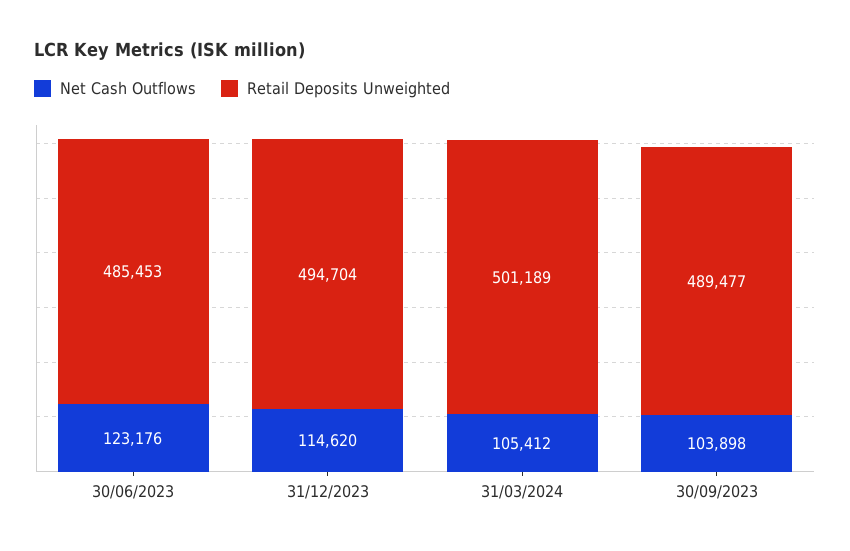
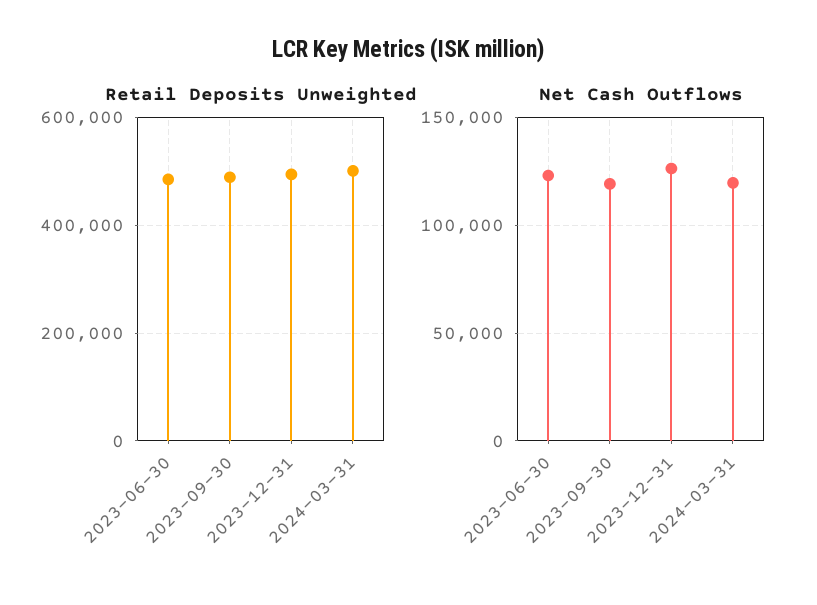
  {
    "Net Cash Outflows": {
      "30/06/2023": 123176,
-     "31/12/2023": 114620,
+     "31/12/2023": 125000,
-     "31/03/2024": 105412,
+     "31/03/2024": 120000,
-     "30/09/2023": 103898
+     "30/09/2023": 120000
    },
    "Retail Deposits Unweighted": {
      "30/06/2023": 485453,
      "31/12/2023": 494704,
      "31/03/2024": 501189,
      "30/09/2023": 489477
    }
  }

